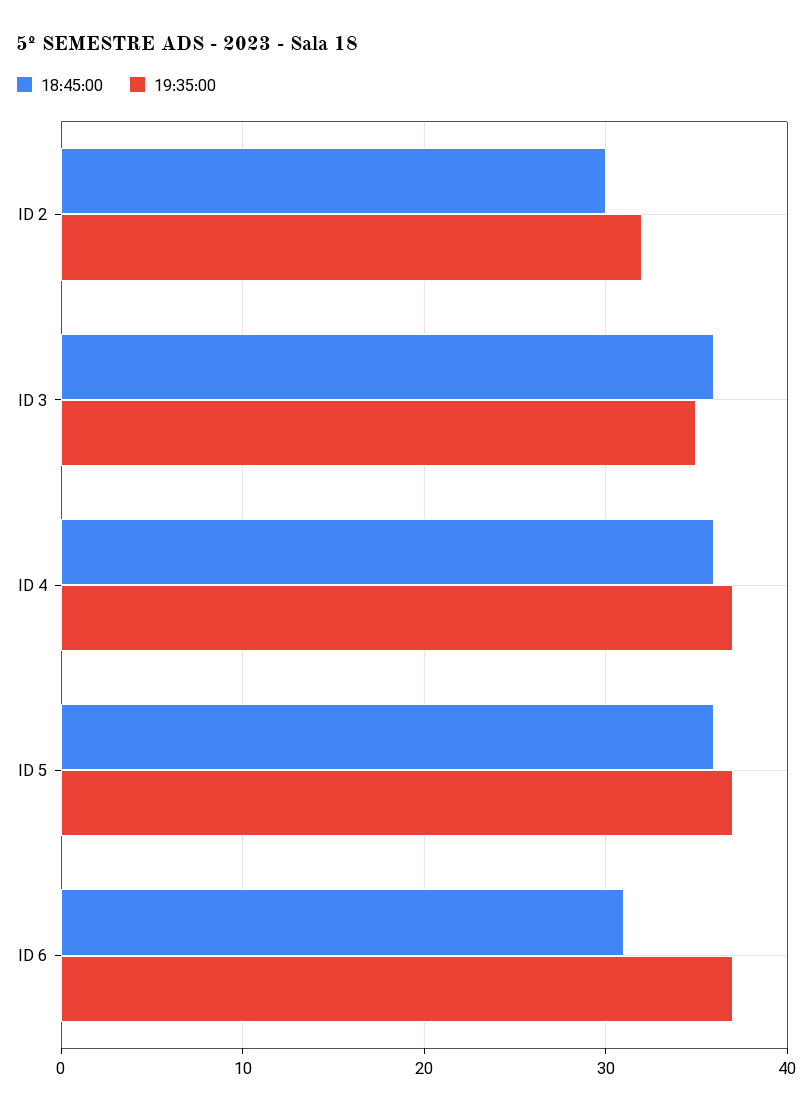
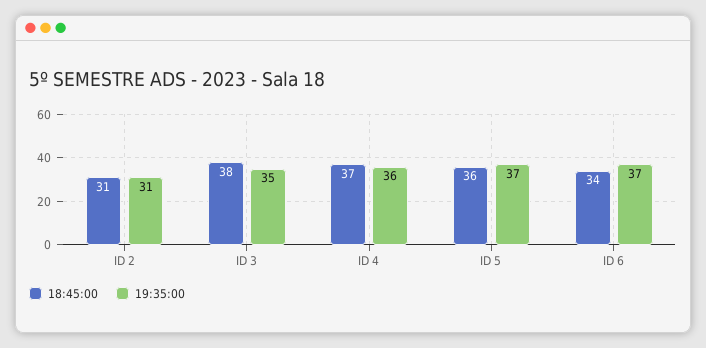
  {
    "18:45:00": {
-     "ID 2": 30,
+     "ID 2": 31,
-     "ID 3": 36,
+     "ID 3": 38,
-     "ID 4": 36,
+     "ID 4": 37,
      "ID 5": 36,
-     "ID 6": 31
+     "ID 6": 34
    },
    "19:35:00": {
-     "ID 2": 32,
+     "ID 2": 31,
      "ID 3": 35,
-     "ID 4": 37,
+     "ID 4": 36,
      "ID 5": 37,
      "ID 6": 37
    }
  }

